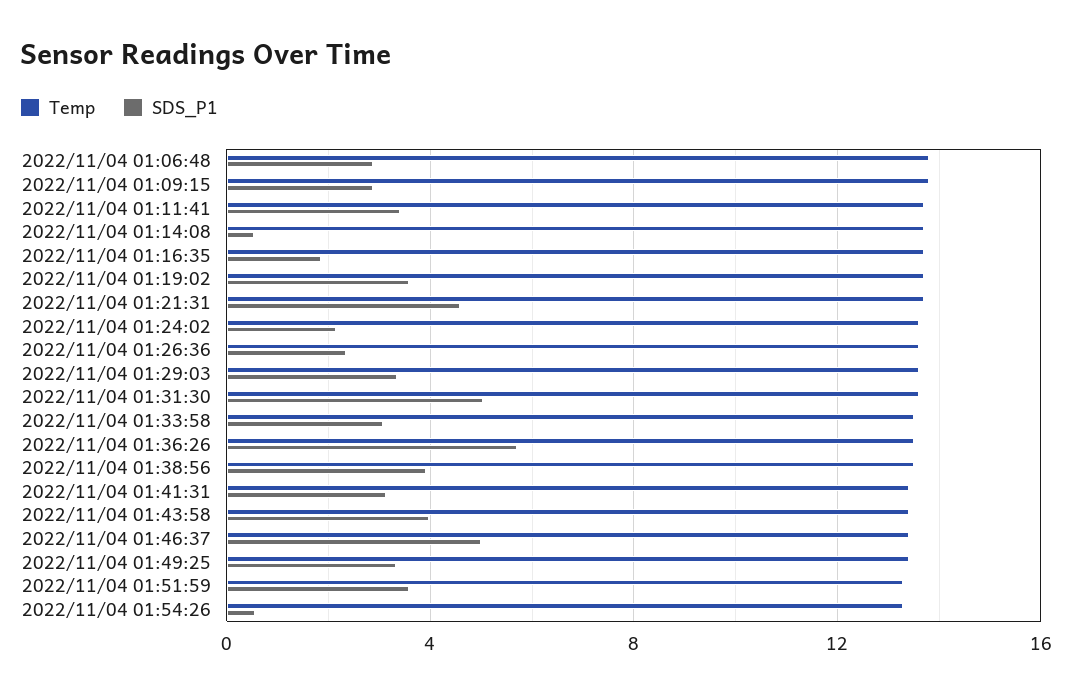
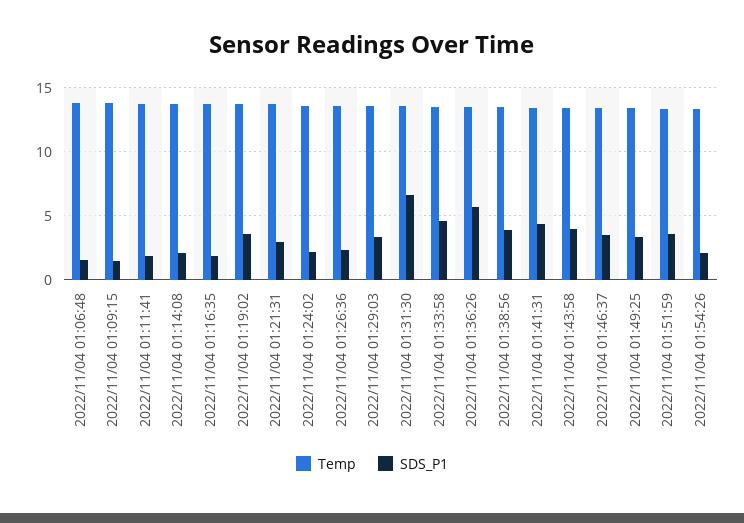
  {
    "Temp": {
      "2022/11/04 01:06:48": 14,
      "2022/11/04 01:09:15": 14,
      "2022/11/04 01:11:41": 13.5,
      "2022/11/04 01:14:08": 13.5,
      "2022/11/04 01:16:35": 13.5,
      "2022/11/04 01:19:02": 13.5,
      "2022/11/04 01:21:31": 13.5,
      "2022/11/04 01:24:02": 13.5,
      "2022/11/04 01:26:36": 13.5,
      "2022/11/04 01:29:03": 13.5,
      "2022/11/04 01:31:30": 13.5,
      "2022/11/04 01:33:58": 13.5,
      "2022/11/04 01:36:26": 13.5,
      "2022/11/04 01:38:56": 13.5,
      "2022/11/04 01:41:31": 13.5,
      "2022/11/04 01:43:58": 13.5,
      "2022/11/04 01:46:37": 13.5,
      "2022/11/04 01:49:25": 13.5,
      "2022/11/04 01:51:59": 13.5,
      "2022/11/04 01:54:26": 13.5
    },
    "SDS_P1": {
-     "2022/11/04 01:06:48": 3,
+     "2022/11/04 01:06:48": 1.5,
-     "2022/11/04 01:09:15": 3,
+     "2022/11/04 01:09:15": 1.5,
-     "2022/11/04 01:11:41": 3.5,
+     "2022/11/04 01:11:41": 2,
-     "2022/11/04 01:14:08": 0.5,
+     "2022/11/04 01:14:08": 2,
      "2022/11/04 01:16:35": 2,
      "2022/11/04 01:19:02": 3.5,
-     "2022/11/04 01:21:31": 4.5,
+     "2022/11/04 01:21:31": 3,
      "2022/11/04 01:24:02": 2,
      "2022/11/04 01:26:36": 2.5,
      "2022/11/04 01:29:03": 3.5,
-     "2022/11/04 01:31:30": 5,
+     "2022/11/04 01:31:30": 6.5,
-     "2022/11/04 01:33:58": 3,
+     "2022/11/04 01:33:58": 4.5,
      "2022/11/04 01:36:26": 5.5,
      "2022/11/04 01:38:56": 4,
-     "2022/11/04 01:41:31": 3,
+     "2022/11/04 01:41:31": 4.5,
      "2022/11/04 01:43:58": 4,
-     "2022/11/04 01:46:37": 5,
+     "2022/11/04 01:46:37": 3.5,
      "2022/11/04 01:49:25": 3.5,
      "2022/11/04 01:51:59": 3.5,
-     "2022/11/04 01:54:26": 0.5
+     "2022/11/04 01:54:26": 2
    }
  }

